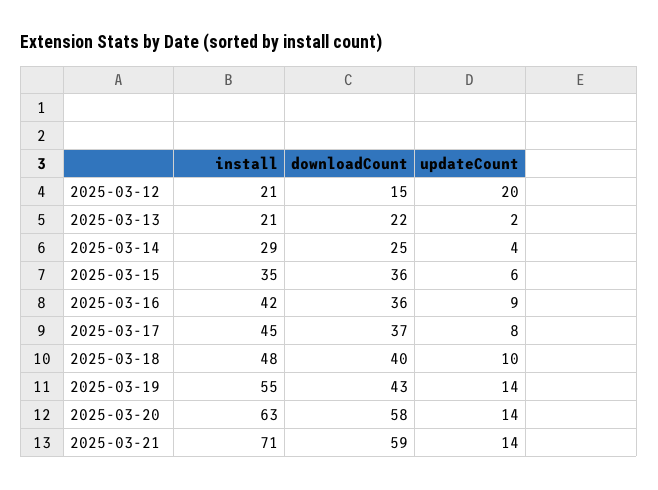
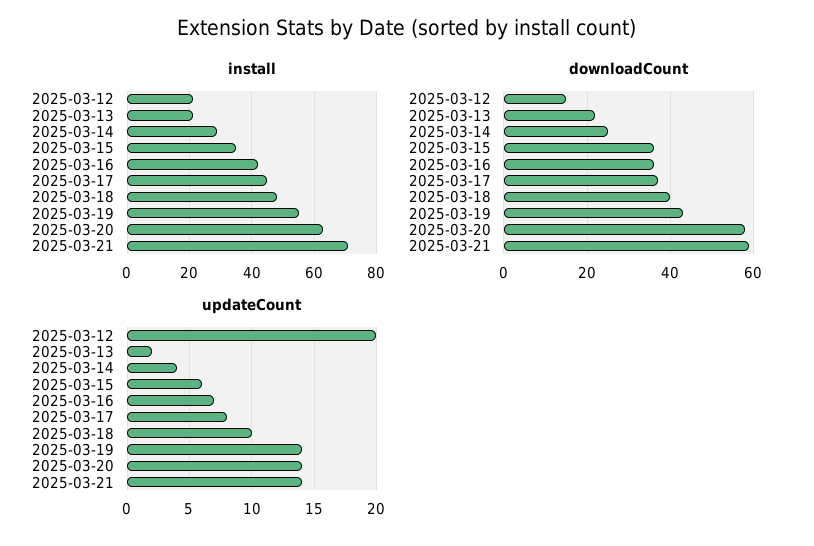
  {
    "install": {
      "2025-03-12": 21,
      "2025-03-13": 21,
      "2025-03-14": 29,
      "2025-03-15": 35,
      "2025-03-16": 42,
      "2025-03-17": 45,
      "2025-03-18": 48,
      "2025-03-19": 55,
      "2025-03-20": 63,
      "2025-03-21": 71
    },
    "downloadCount": {
      "2025-03-12": 15,
      "2025-03-13": 22,
      "2025-03-14": 25,
      "2025-03-15": 36,
      "2025-03-16": 36,
      "2025-03-17": 37,
      "2025-03-18": 40,
      "2025-03-19": 43,
      "2025-03-20": 58,
      "2025-03-21": 59
    },
    "updateCount": {
      "2025-03-12": 20,
      "2025-03-13": 2,
      "2025-03-14": 4,
      "2025-03-15": 6,
-     "2025-03-16": 9,
+     "2025-03-16": 7,
      "2025-03-17": 8,
      "2025-03-18": 10,
      "2025-03-19": 14,
      "2025-03-20": 14,
      "2025-03-21": 14
    }
  }

